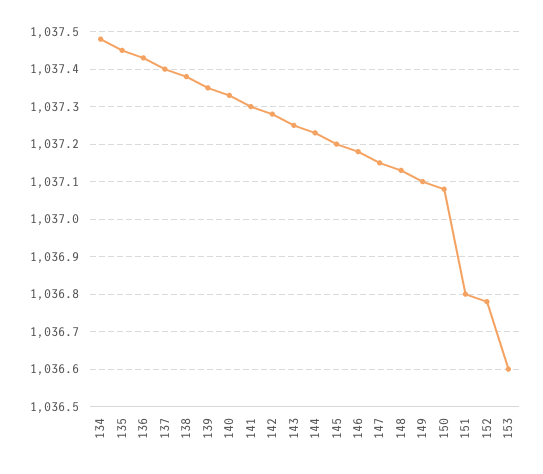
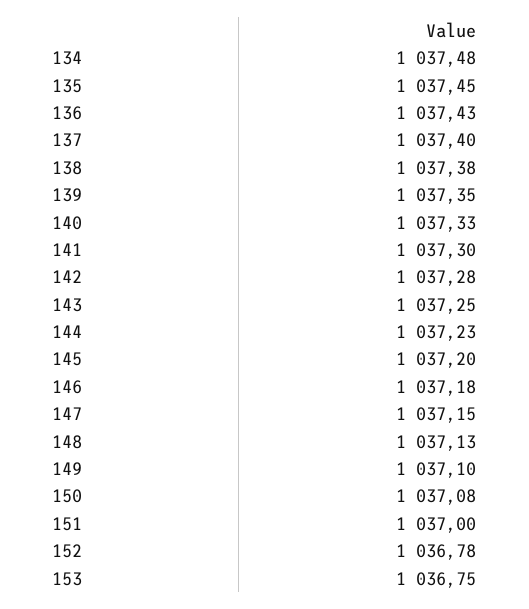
  {
    "134": 1037.48,
    "135": 1037.45,
    "136": 1037.43,
    "137": 1037.4,
    "138": 1037.38,
    "139": 1037.35,
    "140": 1037.33,
    "141": 1037.3,
    "142": 1037.28,
    "143": 1037.25,
    "144": 1037.23,
    "145": 1037.2,
    "146": 1037.18,
    "147": 1037.15,
    "148": 1037.13,
    "149": 1037.1,
    "150": 1037.08,
-   "151": 1036.8,
+   "151": 1037,
    "152": 1036.78,
-   "153": 1036.6
+   "153": 1036.75
  }

